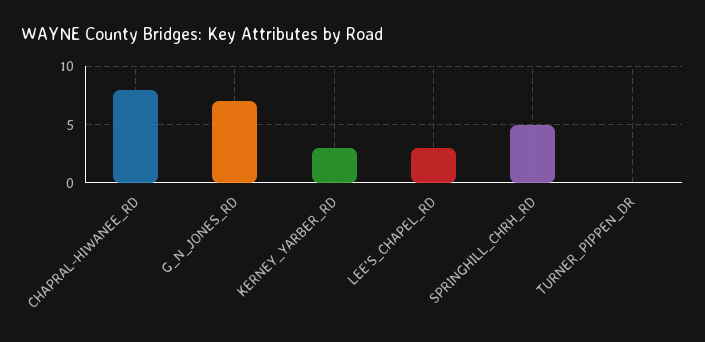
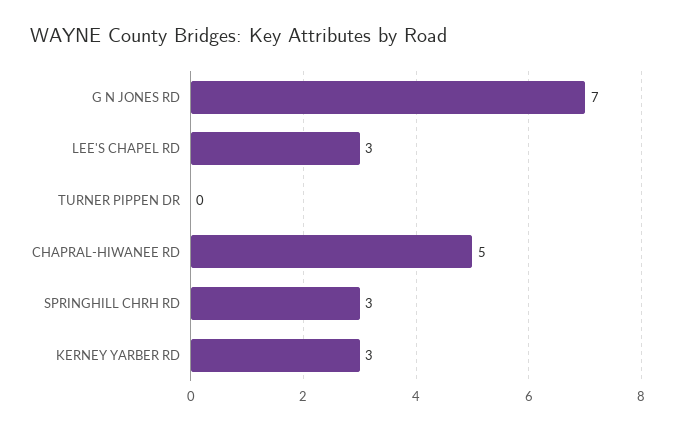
  {
-   "CHAPRAL-HIWANEE_RD": 8,
+   "CHAPRAL-HIWANEE_RD": 5,
    "G_N_JONES_RD": 7,
    "KERNEY_YARBER_RD": 3,
    "LEE'S_CHAPEL_RD": 3,
-   "SPRINGHILL_CHRH_RD": 5,
+   "SPRINGHILL_CHRH_RD": 3,
    "TURNER_PIPPEN_DR": 0
  }

